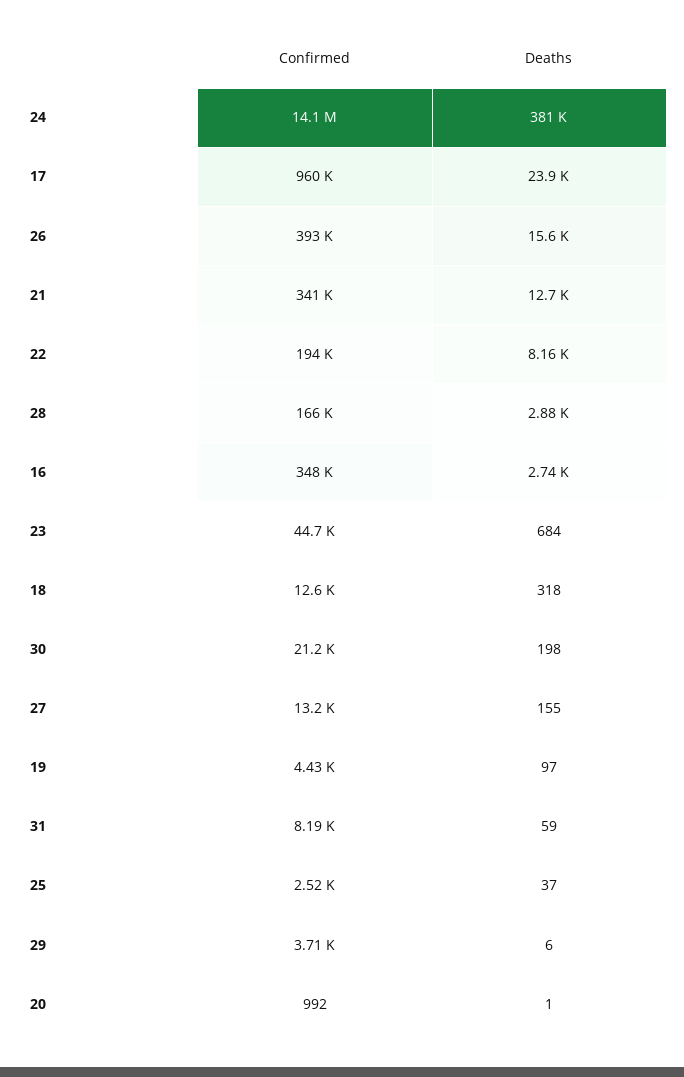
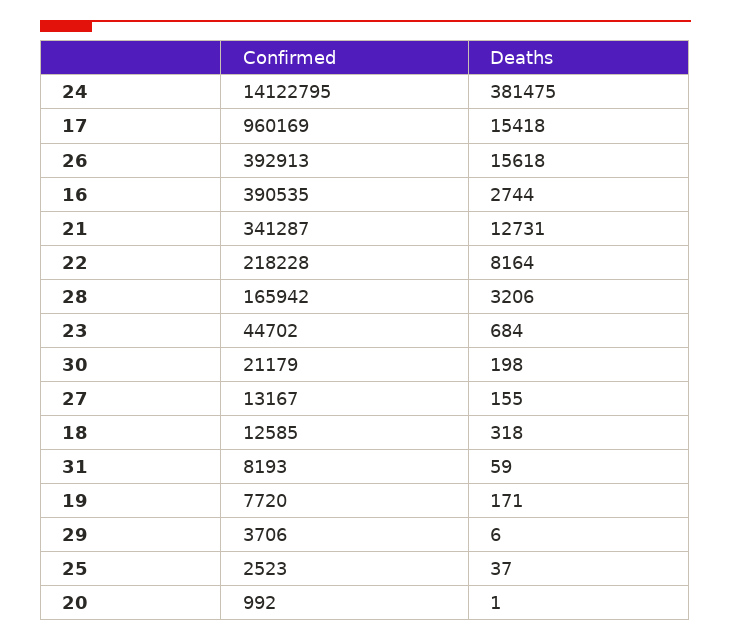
  {
    "Confirmed": {
      "24": 14122795,
      "17": 960169,
      "26": 392913,
      "21": 341287,
-     "22": 194000,
+     "22": 218228,
      "28": 165942,
-     "16": 348000,
+     "16": 390535,
      "23": 44702,
      "18": 12585,
      "30": 21179,
      "27": 13167,
-     "19": 4430,
+     "19": 7720,
      "31": 8193,
      "25": 2523,
      "29": 3706,
      "20": 992
    },
    "Deaths": {
      "24": 381475,
-     "17": 23900,
+     "17": 15418,
      "26": 15618,
      "21": 12731,
      "22": 8164,
-     "28": 2880,
+     "28": 3206,
      "16": 2744,
      "23": 684,
      "18": 318,
      "30": 198,
      "27": 155,
-     "19": 97,
+     "19": 171,
      "31": 59,
      "25": 37,
      "29": 6,
      "20": 1
    }
  }

